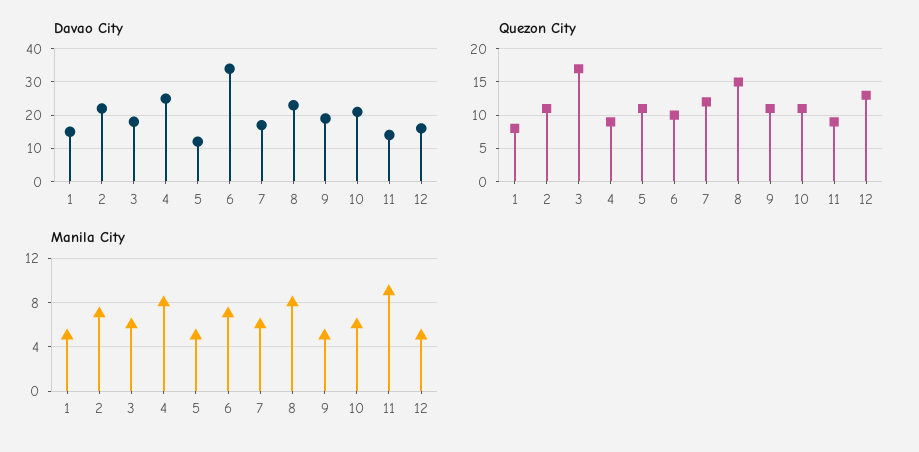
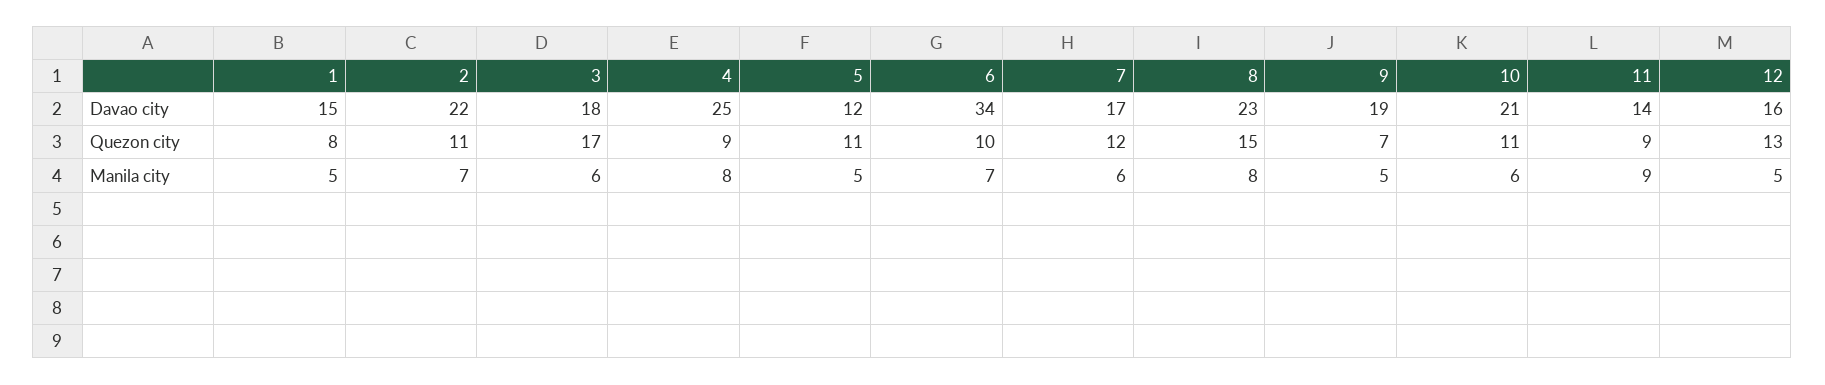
  {
    "Davao City": {
      "1": 15,
      "2": 22,
      "3": 18,
      "4": 25,
      "5": 12,
      "6": 34,
      "7": 17,
      "8": 23,
      "9": 19,
      "10": 21,
      "11": 14,
      "12": 16
    },
    "Quezon City": {
      "1": 8,
      "2": 11,
      "3": 17,
      "4": 9,
      "5": 11,
      "6": 10,
      "7": 12,
      "8": 15,
-     "9": 11,
+     "9": 7,
      "10": 11,
      "11": 9,
      "12": 13
    },
    "Manila City": {
      "1": 5,
      "2": 7,
      "3": 6,
      "4": 8,
      "5": 5,
      "6": 7,
      "7": 6,
      "8": 8,
      "9": 5,
      "10": 6,
      "11": 9,
      "12": 5
    }
  }

